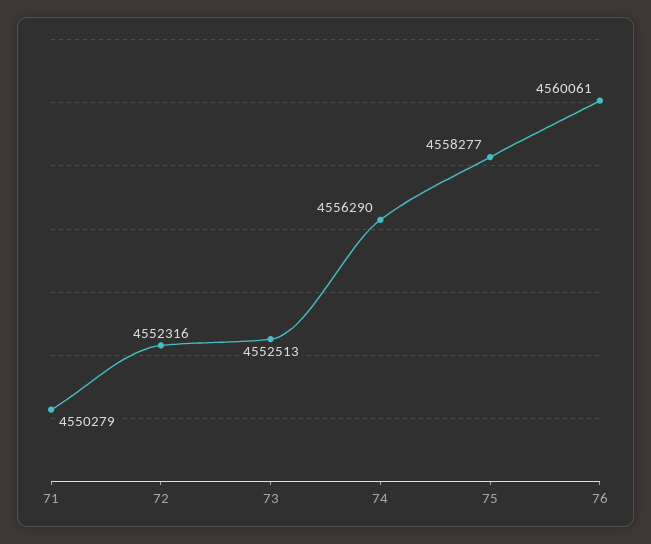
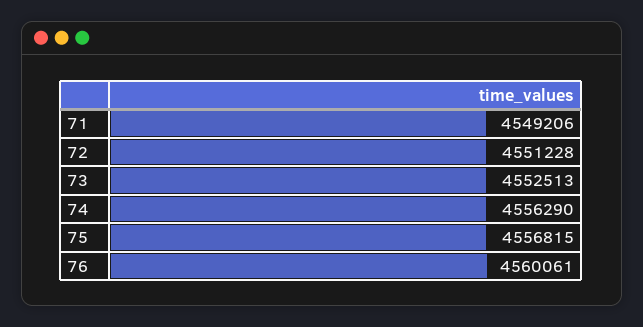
  {
-   "71": 4550279,
+   "71": 4549206,
-   "72": 4552316,
+   "72": 4551228,
    "73": 4552513,
    "74": 4556290,
-   "75": 4558277,
+   "75": 4556815,
    "76": 4560061
  }

